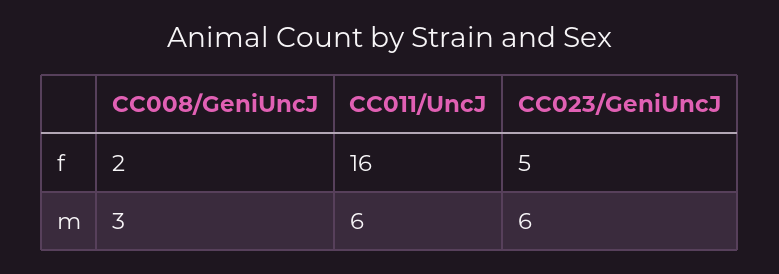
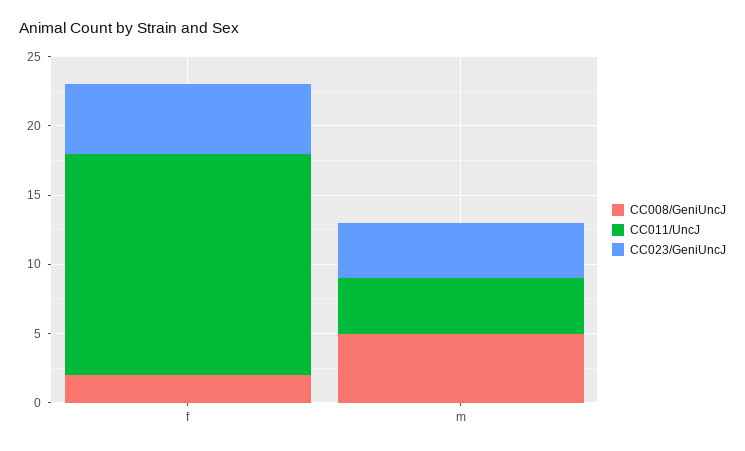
  {
    "CC008/GeniUncJ": {
      "f": 2,
-     "m": 3
+     "m": 5
    },
    "CC011/UncJ": {
      "f": 16,
-     "m": 6
+     "m": 4
    },
    "CC023/GeniUncJ": {
      "f": 5,
-     "m": 6
+     "m": 4
    }
  }

